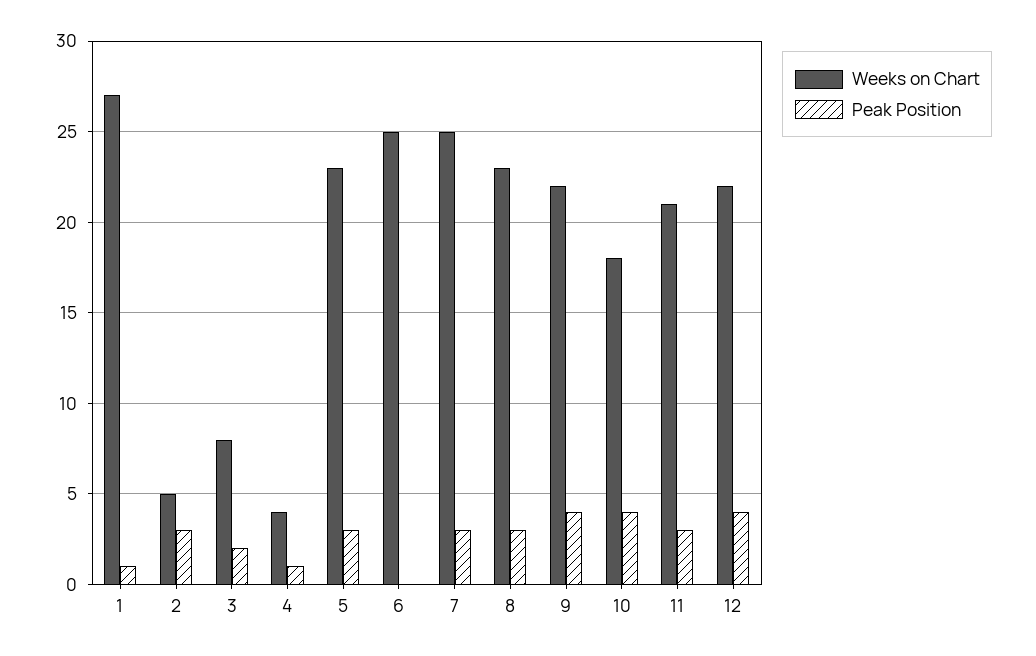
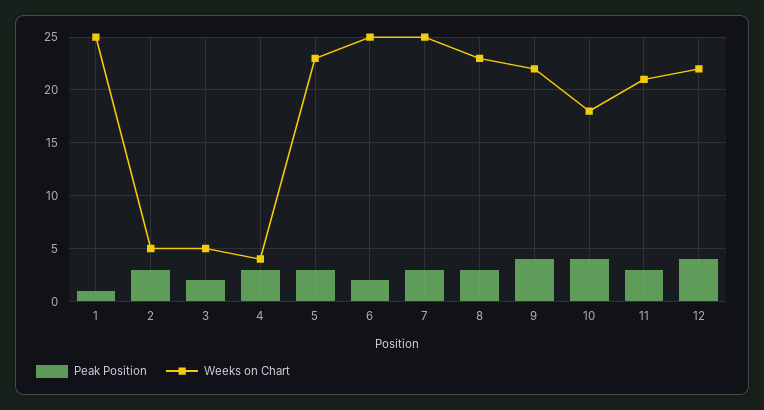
  {
    "Weeks on Chart": {
-     "1": 27,
+     "1": 25,
      "2": 5,
-     "3": 8,
+     "3": 5,
      "4": 4,
      "5": 23,
      "6": 25,
      "7": 25,
      "8": 23,
      "9": 22,
      "10": 18,
      "11": 21,
      "12": 22
    },
    "Peak Position": {
      "1": 1,
      "2": 3,
      "3": 2,
-     "4": 1,
+     "4": 3,
      "5": 3,
-     "6": 0,
+     "6": 2,
      "7": 3,
      "8": 3,
      "9": 4,
      "10": 4,
      "11": 3,
      "12": 4
    }
  }

